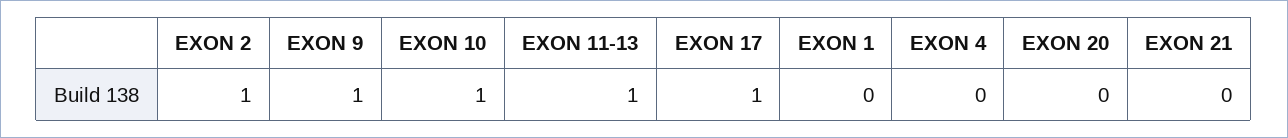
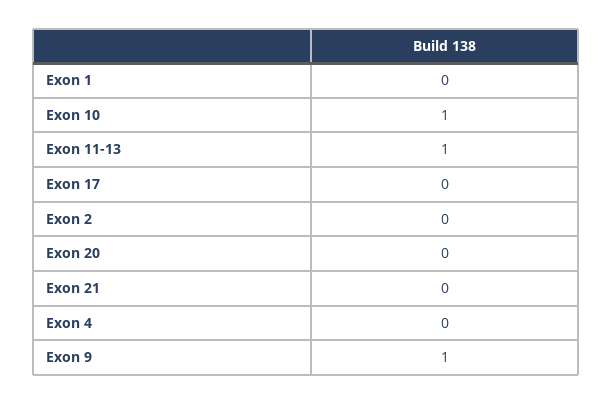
  {
-   "EXON 2": 1,
+   "EXON 2": 0,
    "EXON 9": 1,
    "EXON 10": 1,
    "EXON 11-13": 1,
-   "EXON 17": 1,
+   "EXON 17": 0,
    "EXON 1": 0,
    "EXON 4": 0,
    "EXON 20": 0,
    "EXON 21": 0
  }

